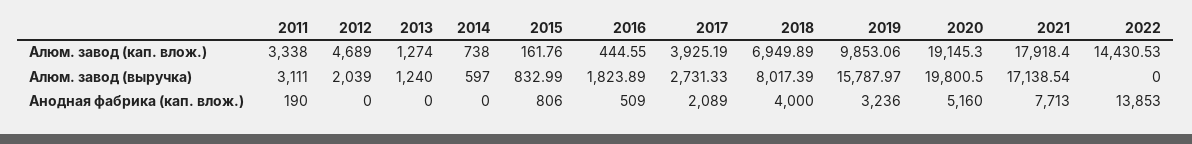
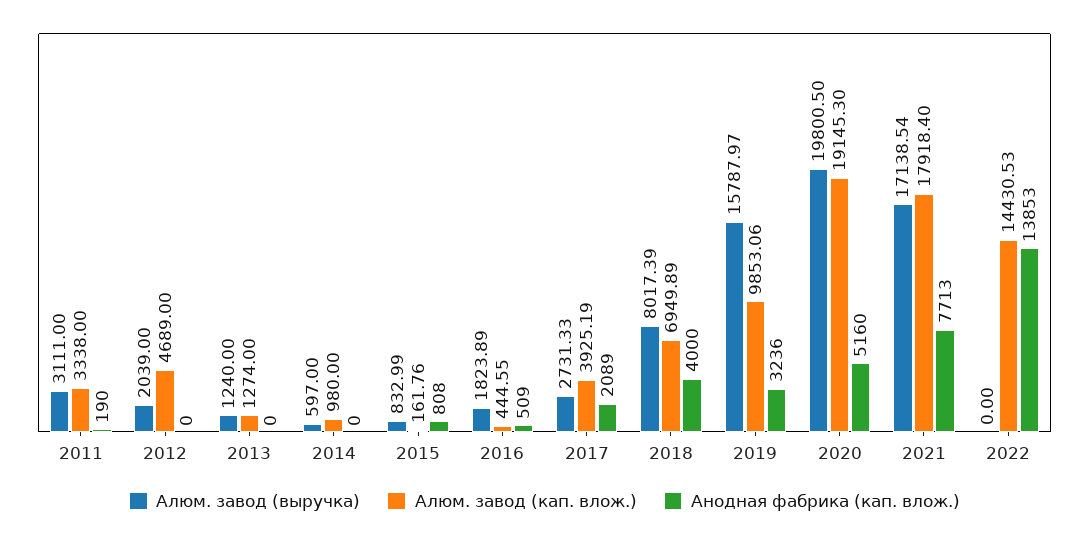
  {
    "Алюм. завод (кап. влож.)": {
      "2011": 3338,
      "2012": 4689,
      "2013": 1274,
-     "2014": 738,
+     "2014": 980,
      "2015": 161.76,
      "2016": 444.55,
      "2017": 3925.19,
      "2018": 6949.89,
      "2019": 9853.06,
      "2020": 19145.3,
      "2021": 17918.4,
      "2022": 14430.53
    },
    "Алюм. завод (выручка)": {
      "2011": 3111,
      "2012": 2039,
      "2013": 1240,
      "2014": 597,
      "2015": 832.99,
      "2016": 1823.89,
      "2017": 2731.33,
      "2018": 8017.39,
      "2019": 15787.97,
      "2020": 19800.5,
      "2021": 17138.54,
      "2022": 0
    },
    "Анодная фабрика (кап. влож.)": {
      "2011": 190,
      "2012": 0,
      "2013": 0,
      "2014": 0,
-     "2015": 806,
+     "2015": 808,
      "2016": 509,
      "2017": 2089,
      "2018": 4000,
      "2019": 3236,
      "2020": 5160,
      "2021": 7713,
      "2022": 13853
    }
  }

